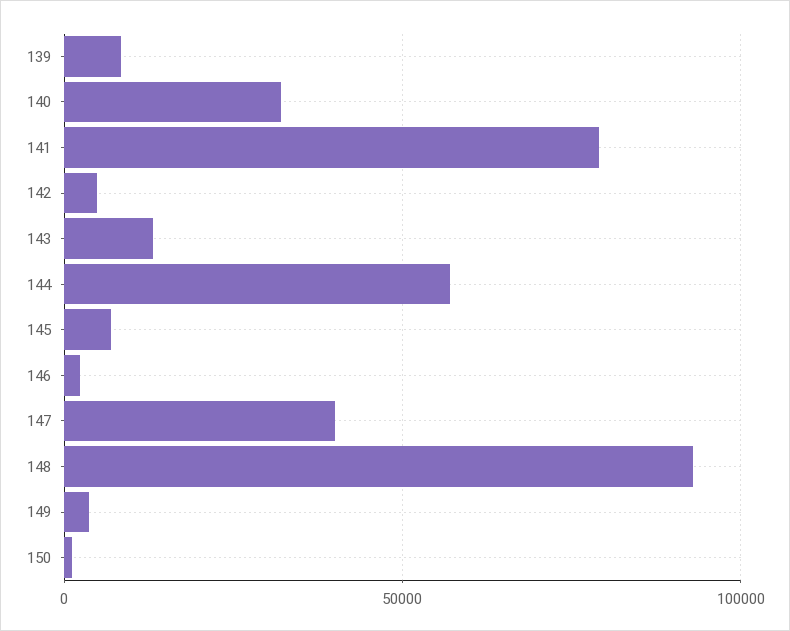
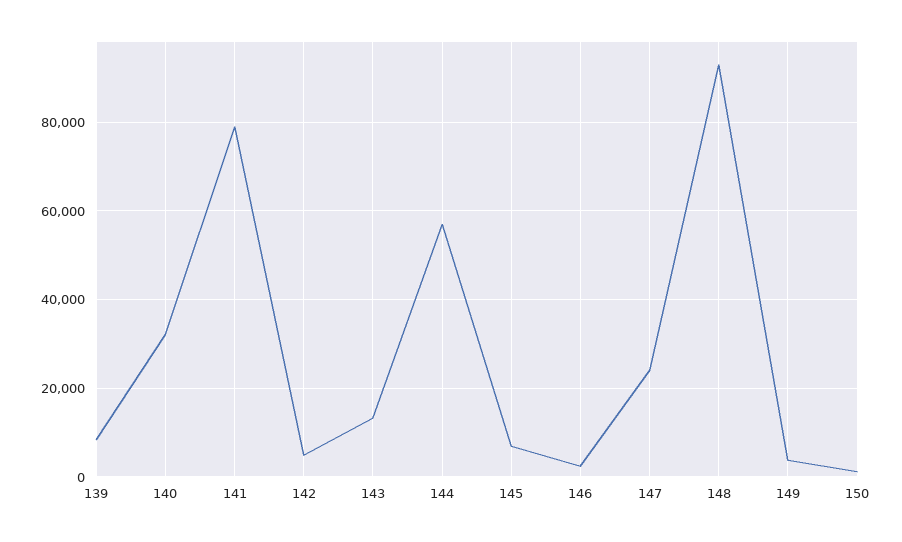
  {
    "139": 8000,
    "140": 32000,
    "141": 80000,
    "142": 4000,
    "143": 14000,
    "144": 58000,
    "145": 6000,
    "146": 2000,
-   "147": 40000,
+   "147": 24000,
    "148": 94000,
    "149": 4000,
    "150": 2000
  }

